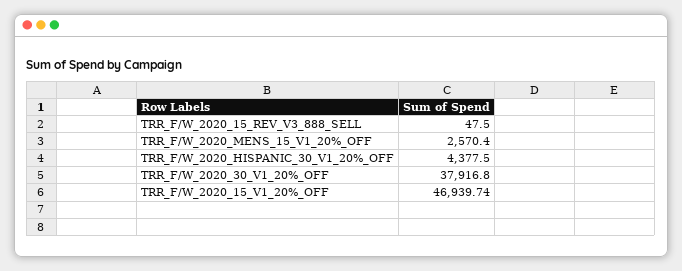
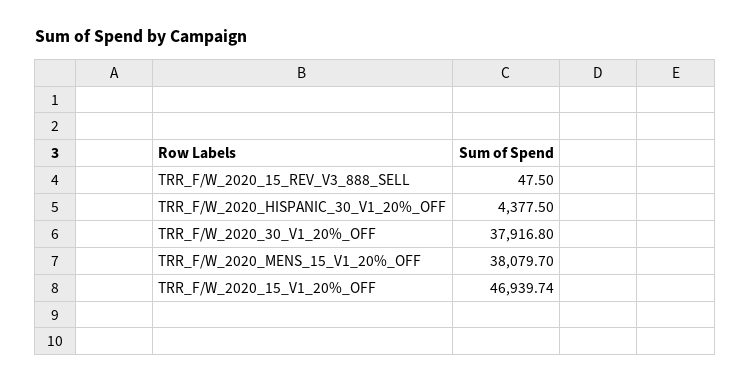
  {
    "TRR_F/W_2020_15_REV_V3_888_SELL": 47.5,
-   "TRR_F/W_2020_MENS_15_V1_20%_OFF": 2570.4,
+   "TRR_F/W_2020_MENS_15_V1_20%_OFF": 38079.7,
    "TRR_F/W_2020_HISPANIC_30_V1_20%_OFF": 4377.5,
    "TRR_F/W_2020_30_V1_20%_OFF": 37916.8,
    "TRR_F/W_2020_15_V1_20%_OFF": 46939.74
  }

